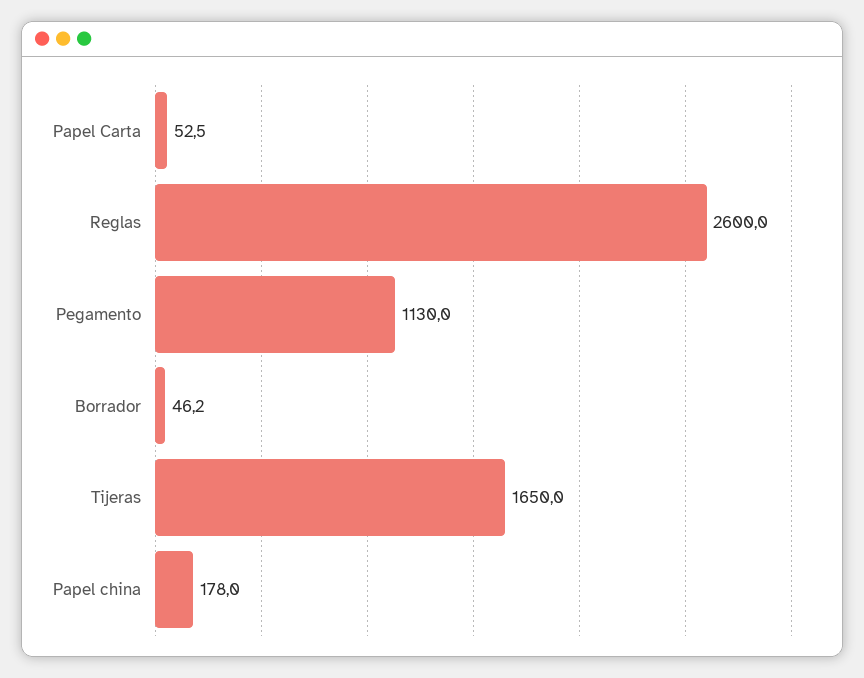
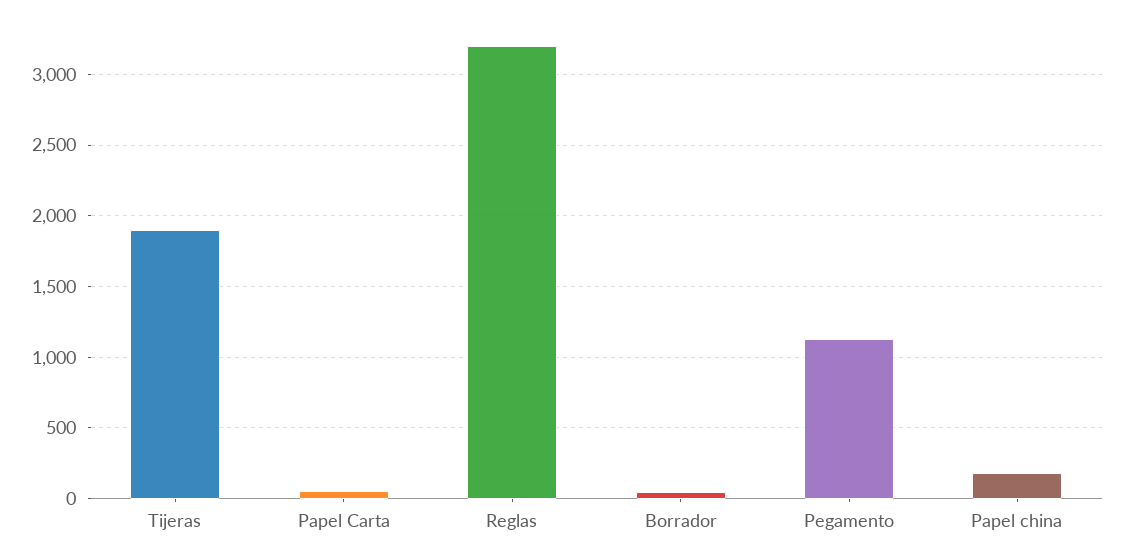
  {
    "Papel Carta": 52.5,
-   "Reglas": 2600,
+   "Reglas": 3200,
    "Pegamento": 1130,
    "Borrador": 46.2,
-   "Tijeras": 1650,
+   "Tijeras": 1900,
    "Papel china": 178
  }

